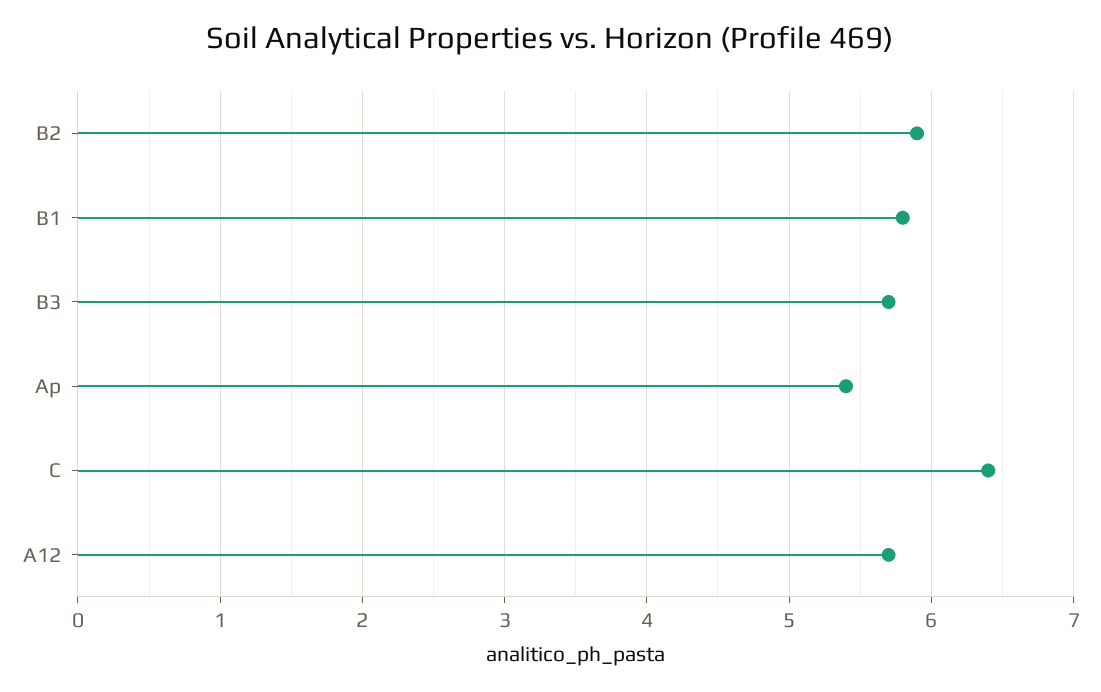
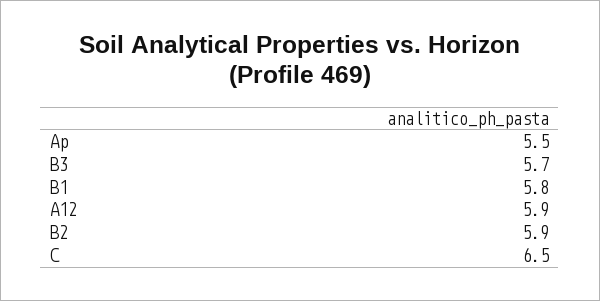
  {
    "B2": 5.9,
    "B1": 5.8,
    "B3": 5.7,
-   "Ap": 5.4,
+   "Ap": 5.5,
-   "C": 6.4,
+   "C": 6.5,
-   "A12": 5.7
+   "A12": 5.9
  }

